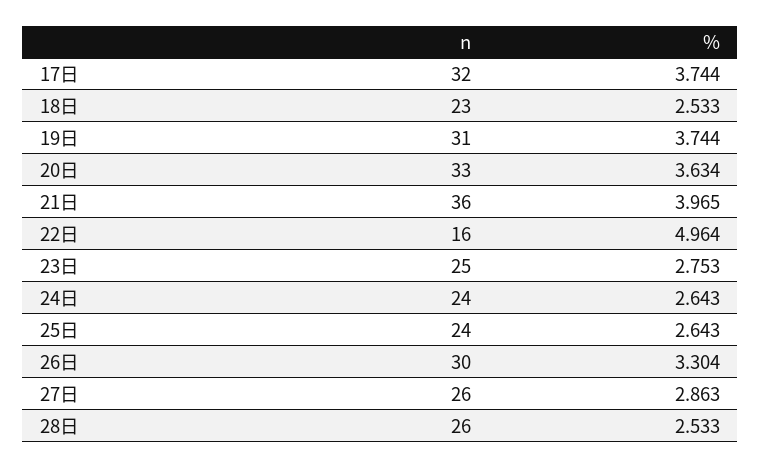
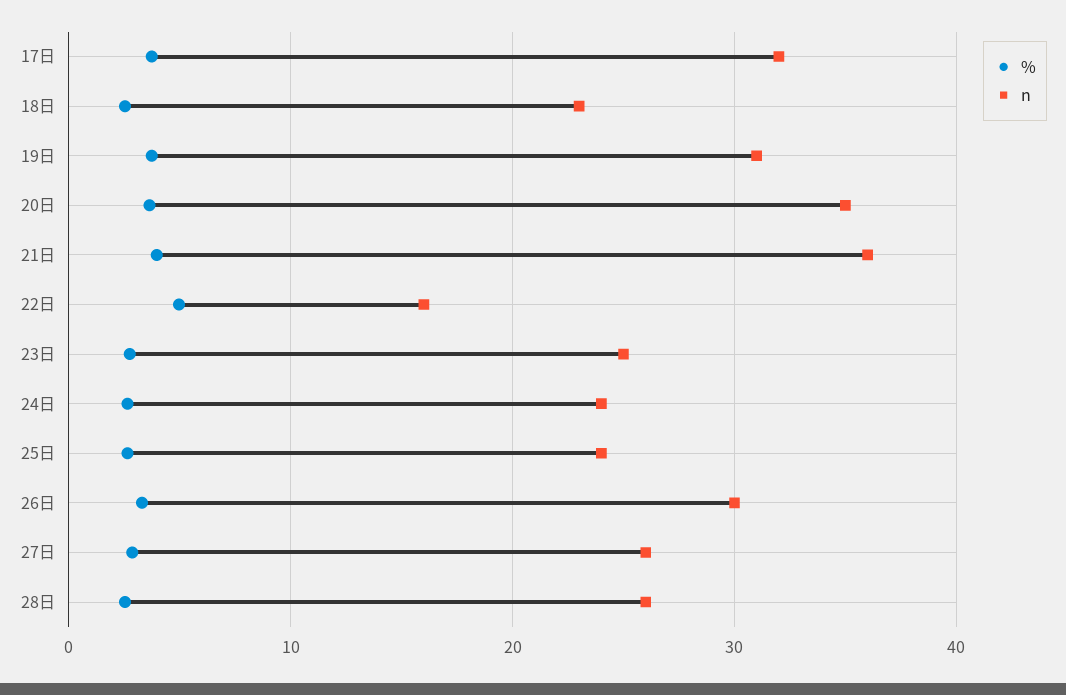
  {
    "n": {
      "17日": 32,
      "18日": 23,
      "19日": 31,
-     "20日": 33,
+     "20日": 35,
      "21日": 36,
      "22日": 16,
      "23日": 25,
      "24日": 24,
      "25日": 24,
      "26日": 30,
      "27日": 26,
      "28日": 26
    },
    "%": {
      "17日": 3.744,
      "18日": 2.533,
      "19日": 3.744,
      "20日": 3.634,
      "21日": 3.965,
      "22日": 4.964,
      "23日": 2.753,
      "24日": 2.643,
      "25日": 2.643,
      "26日": 3.304,
      "27日": 2.863,
      "28日": 2.533
    }
  }

